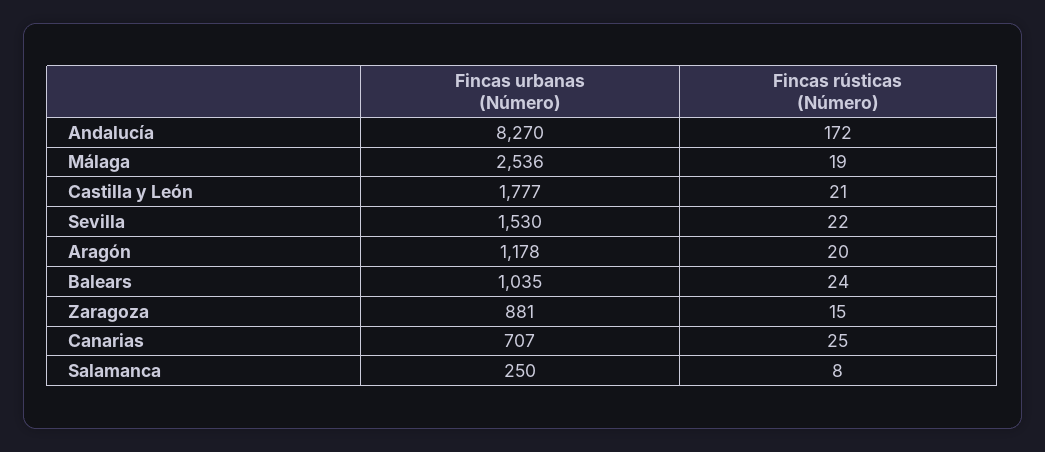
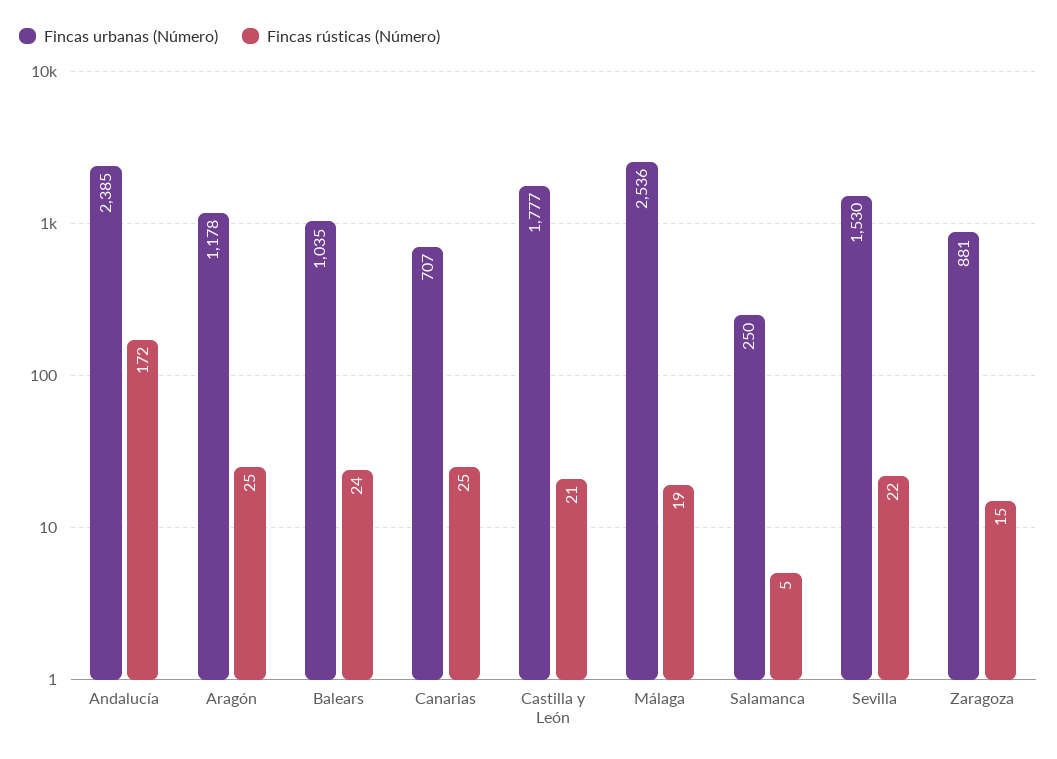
  {
    "Fincas urbanas (Número)": {
-     "Andalucía": 8270,
+     "Andalucía": 2385,
      "Málaga": 2536,
      "Castilla y León": 1777,
      "Sevilla": 1530,
      "Aragón": 1178,
      "Balears": 1035,
      "Zaragoza": 881,
      "Canarias": 707,
      "Salamanca": 250
    },
    "Fincas rústicas (Número)": {
      "Andalucía": 172,
      "Málaga": 19,
      "Castilla y León": 21,
      "Sevilla": 22,
-     "Aragón": 20,
+     "Aragón": 25,
      "Balears": 24,
      "Zaragoza": 15,
      "Canarias": 25,
-     "Salamanca": 8
+     "Salamanca": 5
    }
  }

